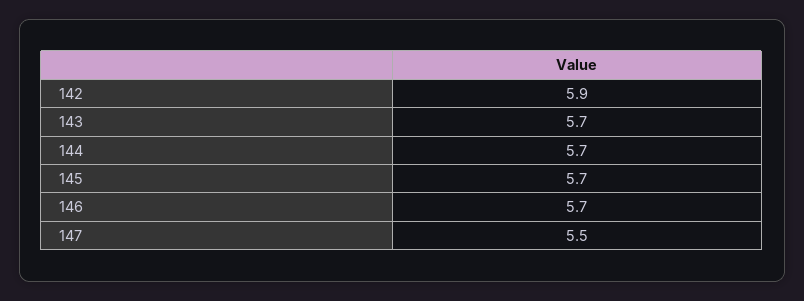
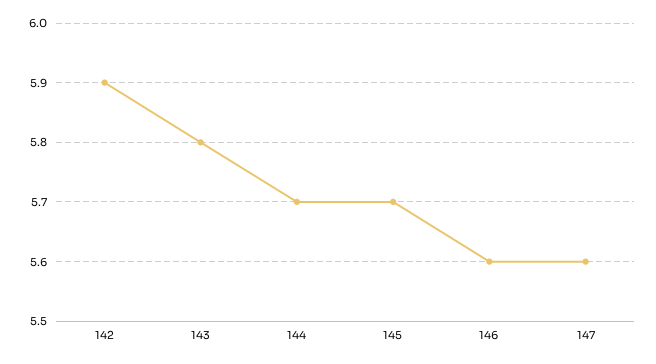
  {
    "142": 5.9,
-   "143": 5.7,
+   "143": 5.8,
    "144": 5.7,
    "145": 5.7,
-   "146": 5.7,
+   "146": 5.6,
-   "147": 5.5
+   "147": 5.6
  }

